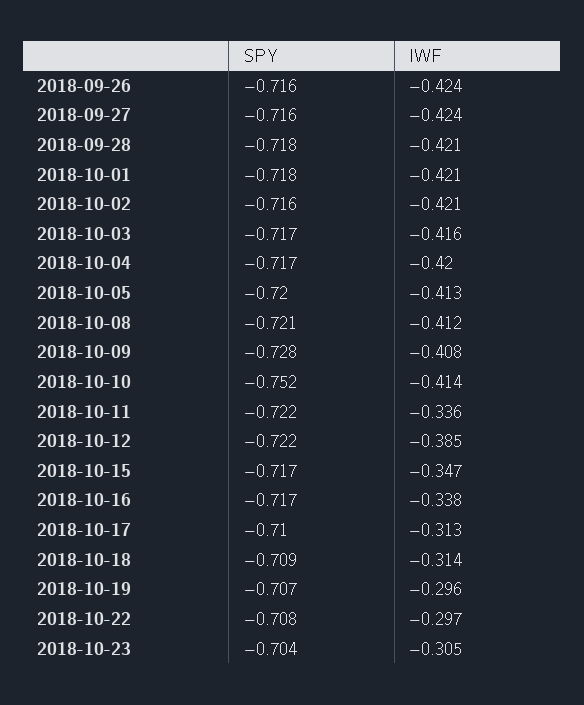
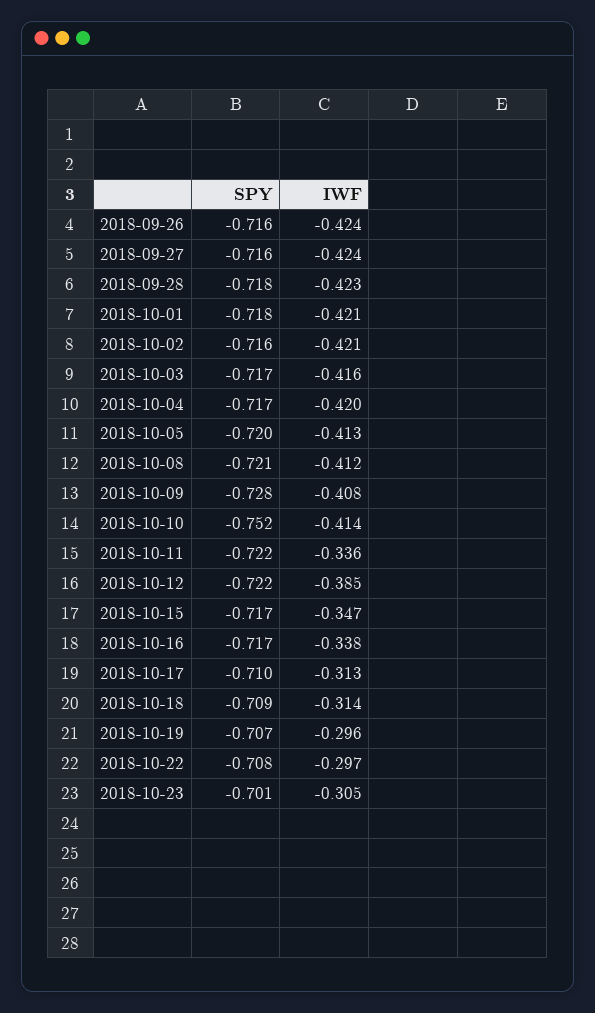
  {
    "SPY": {
      "2018-09-26": -0.716,
      "2018-09-27": -0.716,
      "2018-09-28": -0.718,
      "2018-10-01": -0.718,
      "2018-10-02": -0.716,
      "2018-10-03": -0.717,
      "2018-10-04": -0.717,
      "2018-10-05": -0.72,
      "2018-10-08": -0.721,
      "2018-10-09": -0.728,
      "2018-10-10": -0.752,
      "2018-10-11": -0.722,
      "2018-10-12": -0.722,
      "2018-10-15": -0.717,
      "2018-10-16": -0.717,
      "2018-10-17": -0.71,
      "2018-10-18": -0.709,
      "2018-10-19": -0.707,
      "2018-10-22": -0.708,
-     "2018-10-23": -0.704
+     "2018-10-23": -0.701
    },
    "IWF": {
      "2018-09-26": -0.424,
      "2018-09-27": -0.424,
-     "2018-09-28": -0.421,
+     "2018-09-28": -0.423,
      "2018-10-01": -0.421,
      "2018-10-02": -0.421,
      "2018-10-03": -0.416,
      "2018-10-04": -0.42,
      "2018-10-05": -0.413,
      "2018-10-08": -0.412,
      "2018-10-09": -0.408,
      "2018-10-10": -0.414,
      "2018-10-11": -0.336,
      "2018-10-12": -0.385,
      "2018-10-15": -0.347,
      "2018-10-16": -0.338,
      "2018-10-17": -0.313,
      "2018-10-18": -0.314,
      "2018-10-19": -0.296,
      "2018-10-22": -0.297,
      "2018-10-23": -0.305
    }
  }

